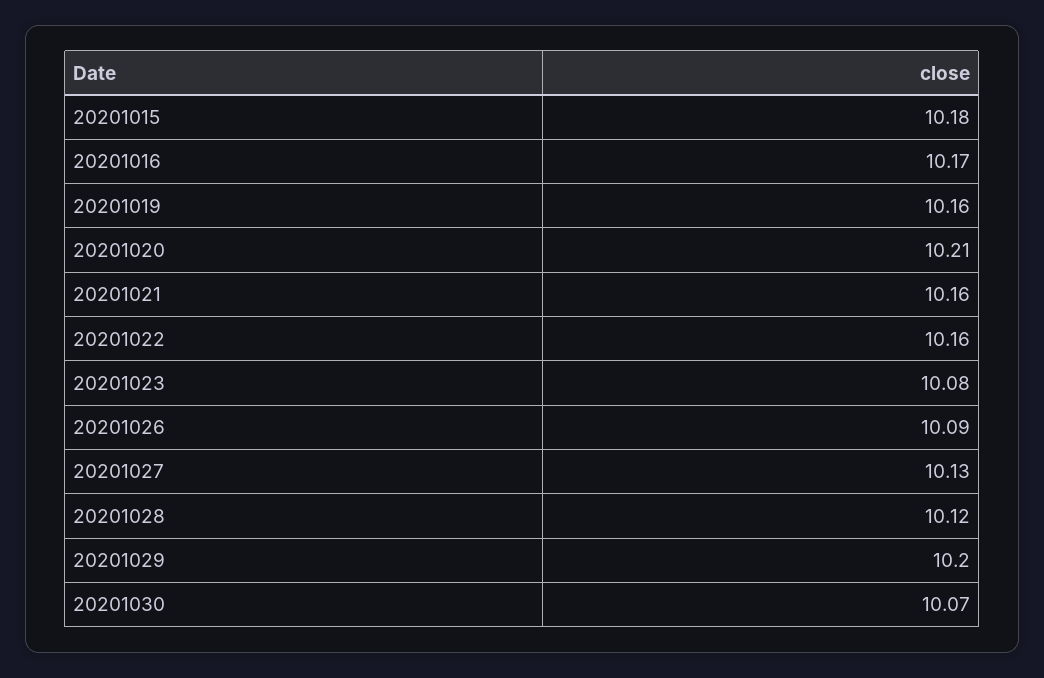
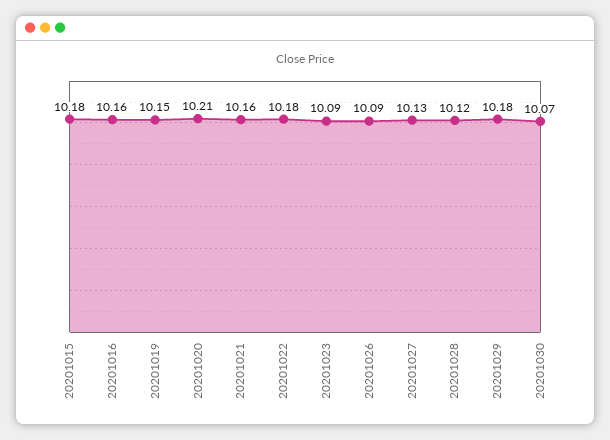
  {
    "20201015": 10.18,
-   "20201016": 10.17,
+   "20201016": 10.16,
-   "20201019": 10.16,
+   "20201019": 10.15,
    "20201020": 10.21,
    "20201021": 10.16,
-   "20201022": 10.16,
+   "20201022": 10.18,
-   "20201023": 10.08,
+   "20201023": 10.09,
    "20201026": 10.09,
    "20201027": 10.13,
    "20201028": 10.12,
-   "20201029": 10.2,
+   "20201029": 10.18,
    "20201030": 10.07
  }

